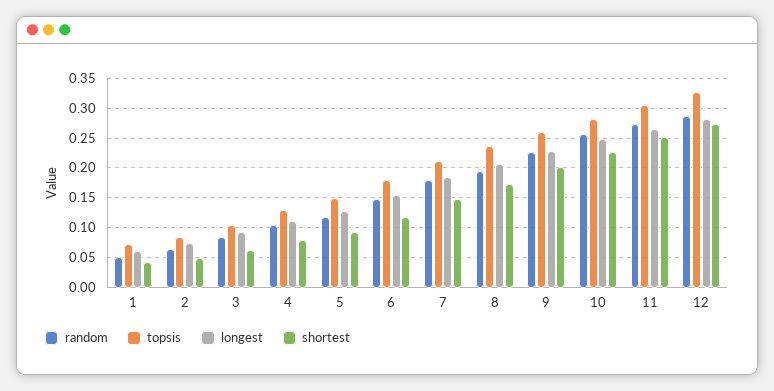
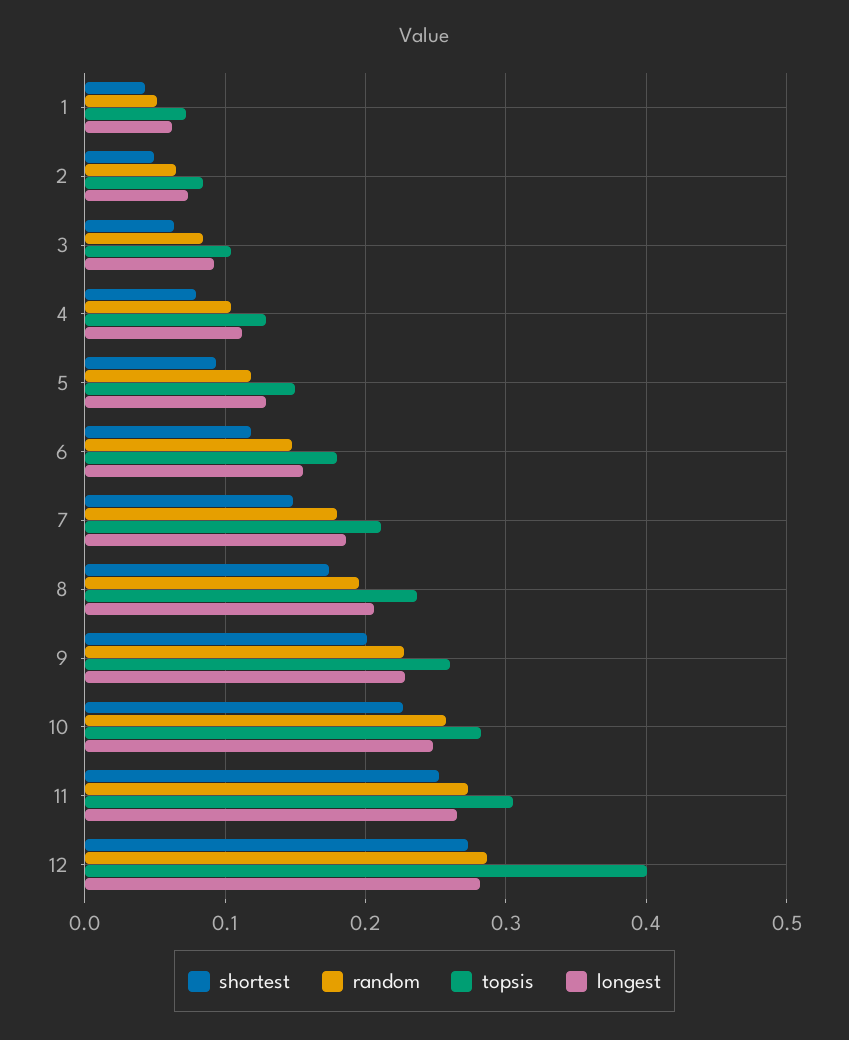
  {
    "random": {
      "1": 0.05,
      "2": 0.07,
      "3": 0.08,
      "4": 0.1,
      "5": 0.12,
      "6": 0.15,
      "7": 0.18,
      "8": 0.2,
      "9": 0.23,
      "10": 0.26,
      "11": 0.27,
      "12": 0.29
    },
    "topsis": {
      "1": 0.07,
      "2": 0.08,
      "3": 0.1,
      "4": 0.13,
      "5": 0.15,
      "6": 0.18,
      "7": 0.21,
      "8": 0.24,
      "9": 0.26,
      "10": 0.28,
      "11": 0.3,
-     "12": 0.325
+     "12": 0.4
    },
    "longest": {
      "1": 0.06,
      "2": 0.07,
      "3": 0.09,
      "4": 0.11,
      "5": 0.13,
      "6": 0.16,
      "7": 0.19,
      "8": 0.21,
      "9": 0.23,
      "10": 0.25,
      "11": 0.27,
      "12": 0.28
    },
    "shortest": {
      "1": 0.04,
      "2": 0.05,
      "3": 0.06,
      "4": 0.08,
      "5": 0.09,
      "6": 0.12,
      "7": 0.15,
      "8": 0.17,
      "9": 0.2,
      "10": 0.23,
      "11": 0.25,
      "12": 0.27
    }
  }

